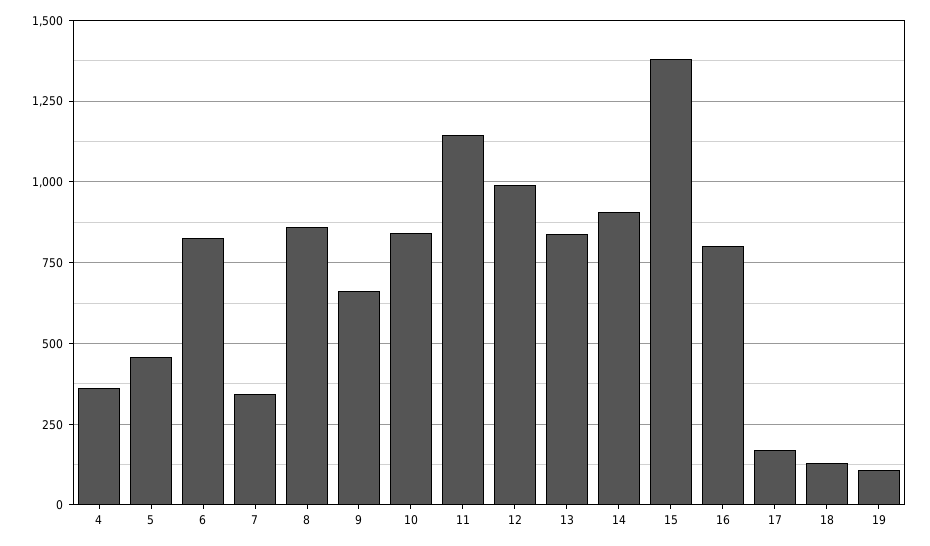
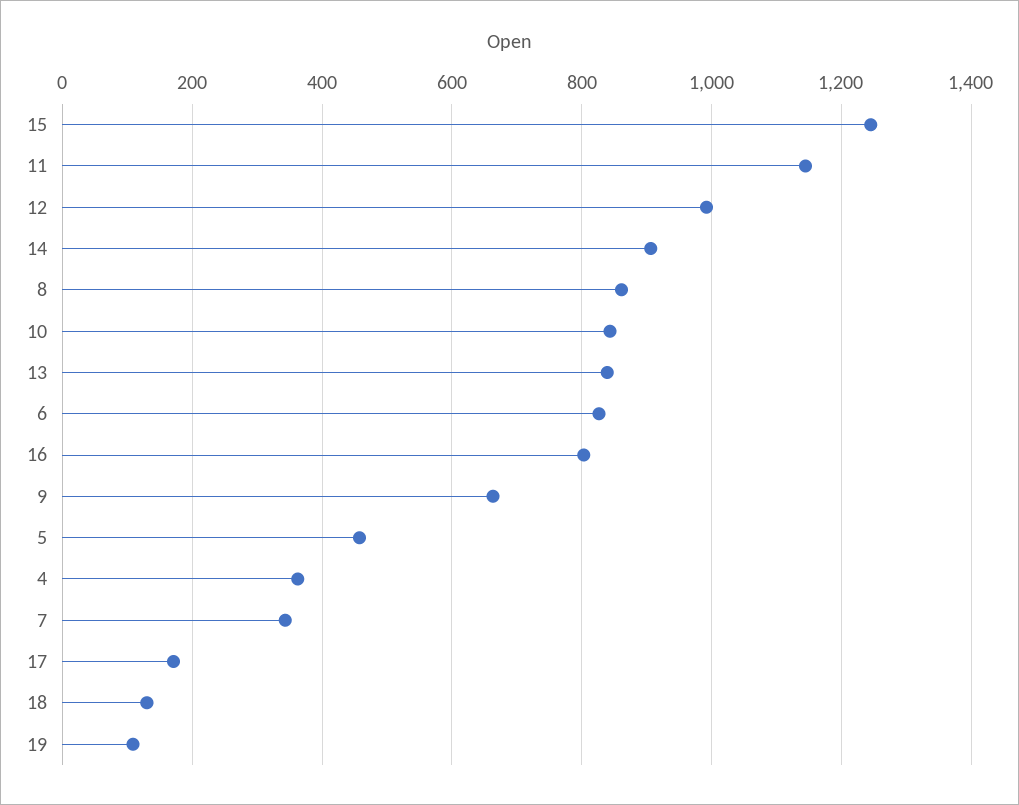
  {
    "4": 360,
    "5": 460,
    "6": 820,
    "7": 340,
    "8": 860,
    "9": 660,
    "10": 840,
    "11": 1140,
    "12": 1000,
    "13": 840,
    "14": 900,
-   "15": 1375,
+   "15": 1240,
    "16": 800,
    "17": 180,
    "18": 140,
    "19": 100
  }

